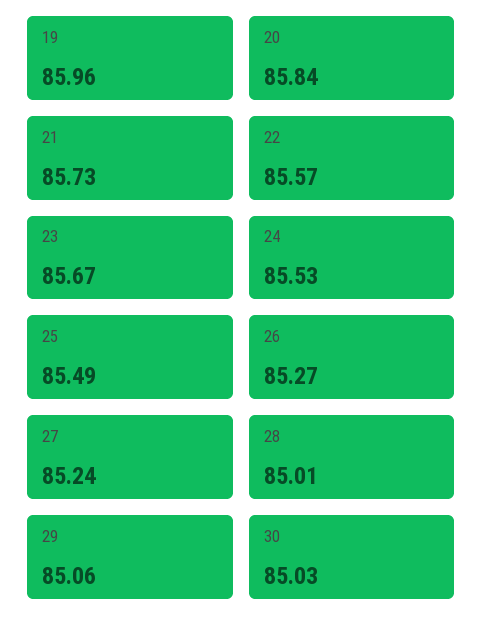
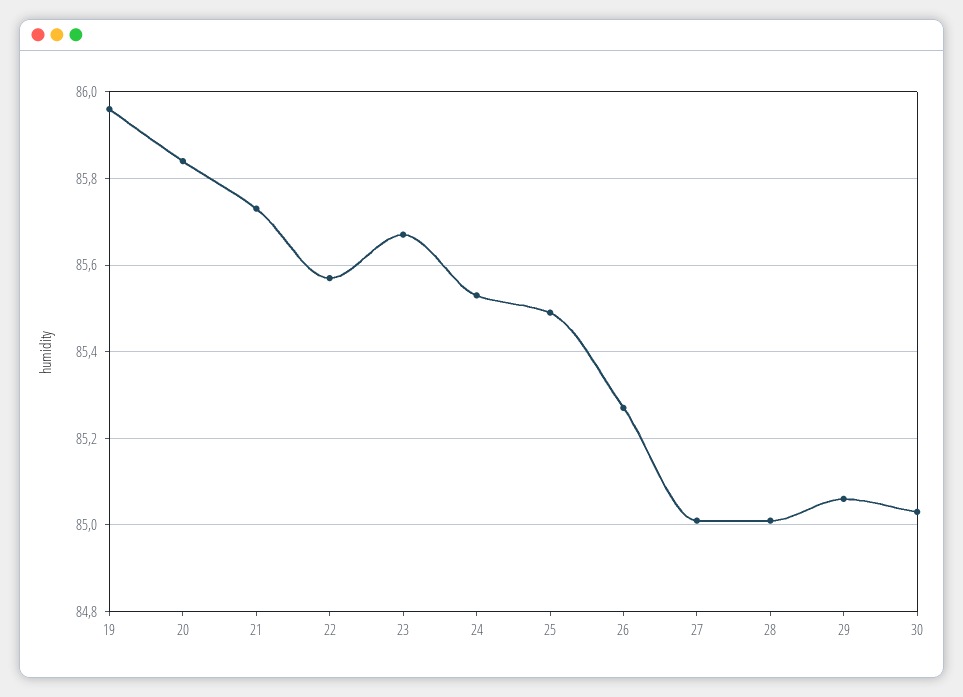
  {
    "19": 85.96,
    "20": 85.84,
    "21": 85.73,
    "22": 85.57,
    "23": 85.67,
    "24": 85.53,
    "25": 85.49,
    "26": 85.27,
-   "27": 85.24,
+   "27": 85,
    "28": 85.01,
    "29": 85.06,
    "30": 85.03
  }

